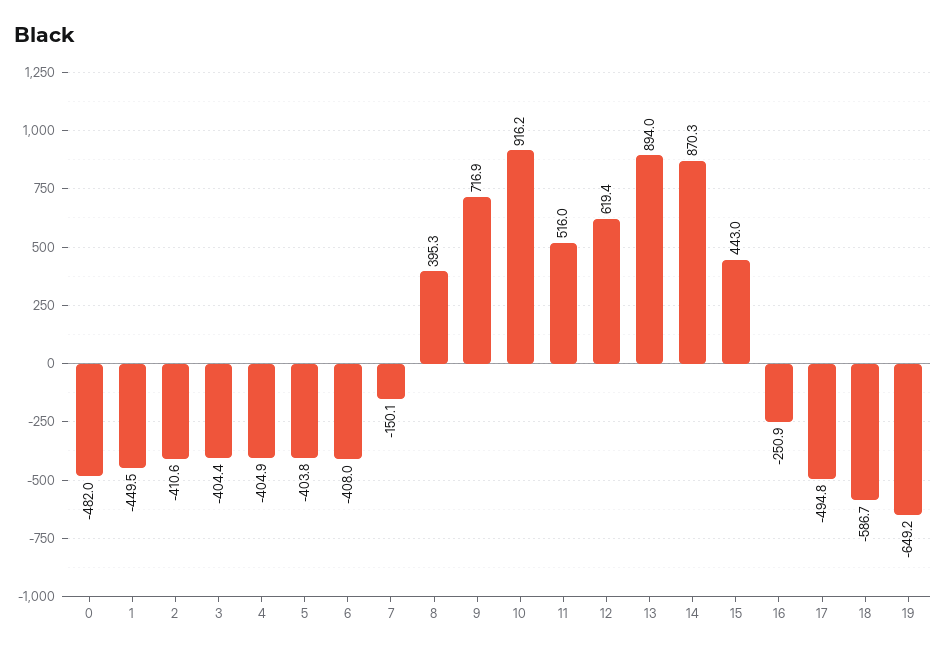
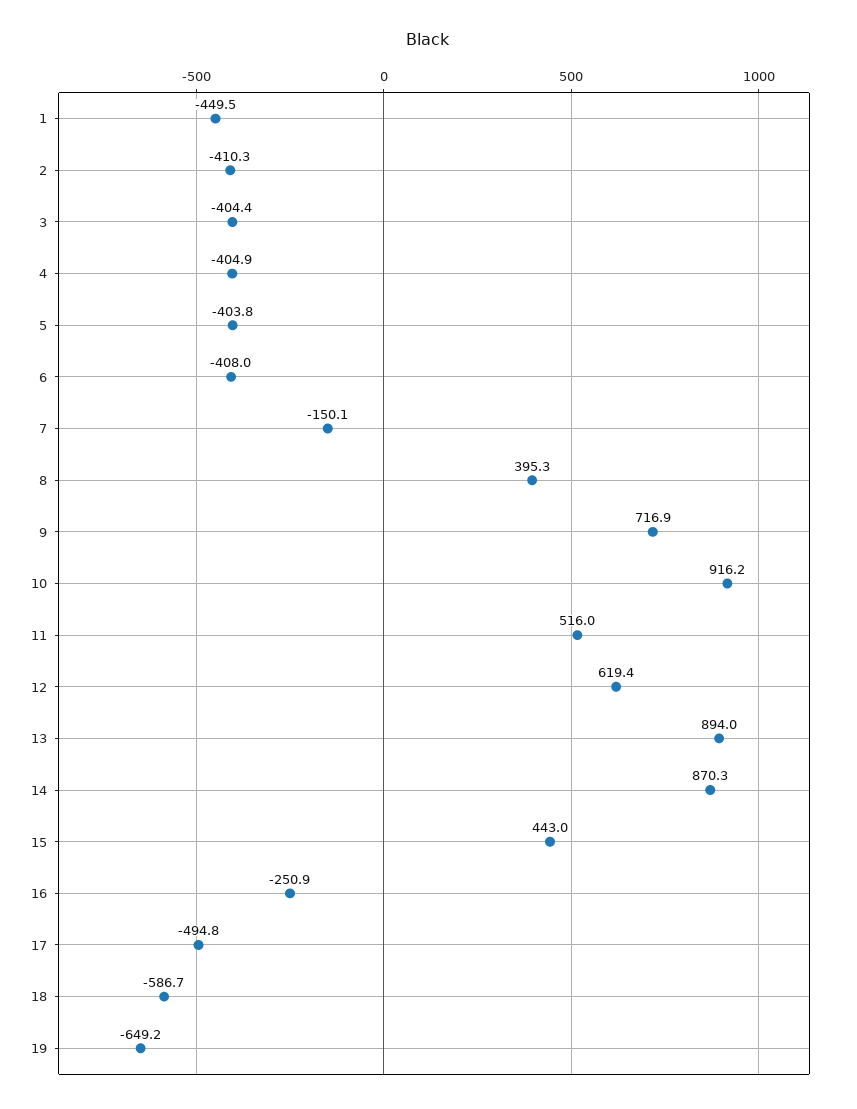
  {
-   "0": -482,
    "1": -449.5,
-   "2": -410.6,
+   "2": -410.3,
    "3": -404.4,
    "4": -404.9,
    "5": -403.8,
    "6": -408,
    "7": -150.1,
    "8": 395.3,
    "9": 716.9,
    "10": 916.2,
    "11": 516,
    "12": 619.4,
    "13": 894,
    "14": 870.3,
    "15": 443,
    "16": -250.9,
    "17": -494.8,
    "18": -586.7,
    "19": -649.2
  }

